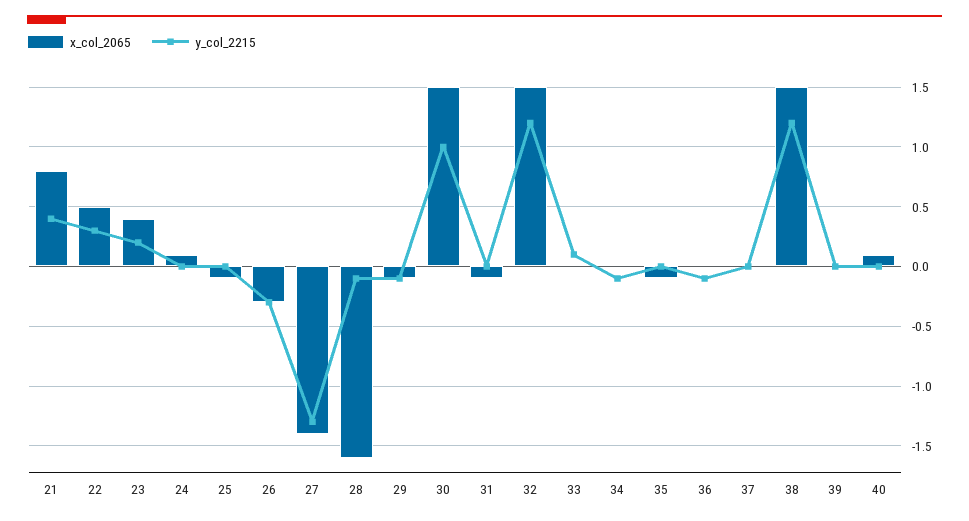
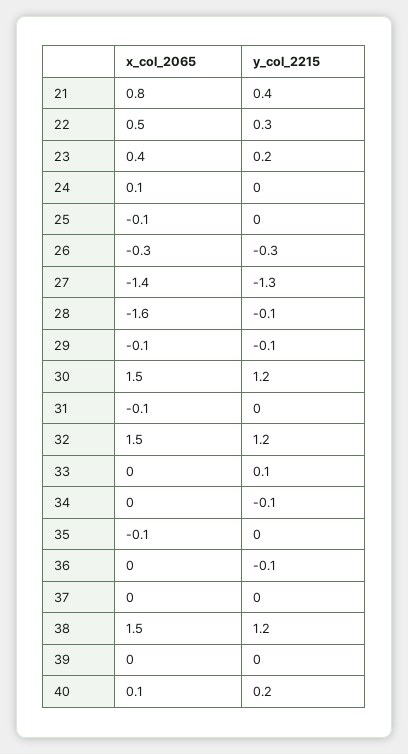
  {
    "x_col_2065": {
      "21": 0.8,
      "22": 0.5,
      "23": 0.4,
      "24": 0.1,
      "25": -0.1,
      "26": -0.3,
      "27": -1.4,
      "28": -1.6,
      "29": -0.1,
      "30": 1.5,
      "31": -0.1,
      "32": 1.5,
      "33": 0,
      "34": 0,
      "35": -0.1,
      "36": 0,
      "37": 0,
      "38": 1.5,
      "39": 0,
      "40": 0.1
    },
    "y_col_2215": {
      "21": 0.4,
      "22": 0.3,
      "23": 0.2,
      "24": 0,
      "25": 0,
      "26": -0.3,
      "27": -1.3,
      "28": -0.1,
      "29": -0.1,
-     "30": 1,
+     "30": 1.2,
      "31": 0,
      "32": 1.2,
      "33": 0.1,
      "34": -0.1,
      "35": 0,
      "36": -0.1,
      "37": 0,
      "38": 1.2,
      "39": 0,
-     "40": 0
+     "40": 0.2
    }
  }

